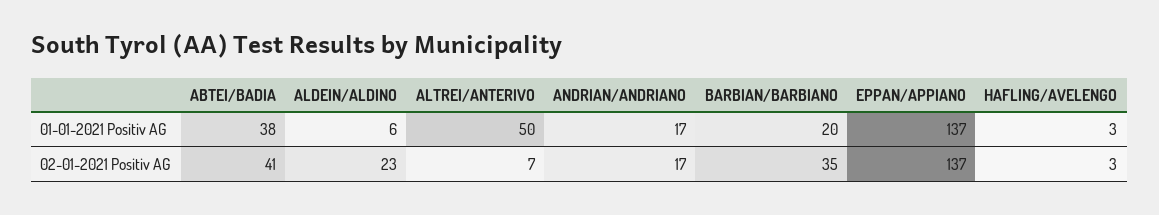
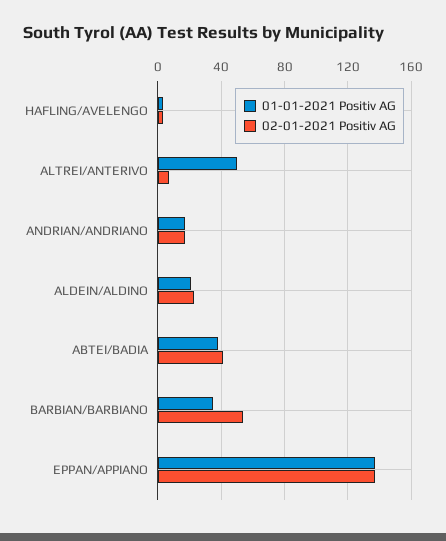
  {
    "01-01-2021 Positiv AG": {
      "ABTEI/BADIA": 38,
-     "ALDEIN/ALDINO": 6,
+     "ALDEIN/ALDINO": 20,
      "ALTREI/ANTERIVO": 50,
      "ANDRIAN/ANDRIANO": 17,
-     "BARBIAN/BARBIANO": 20,
+     "BARBIAN/BARBIANO": 35,
      "EPPAN/APPIANO": 137,
      "HAFLING/AVELENGO": 3
    },
    "02-01-2021 Positiv AG": {
      "ABTEI/BADIA": 41,
      "ALDEIN/ALDINO": 23,
      "ALTREI/ANTERIVO": 7,
      "ANDRIAN/ANDRIANO": 17,
-     "BARBIAN/BARBIANO": 35,
+     "BARBIAN/BARBIANO": 55,
      "EPPAN/APPIANO": 137,
      "HAFLING/AVELENGO": 3
    }
  }

